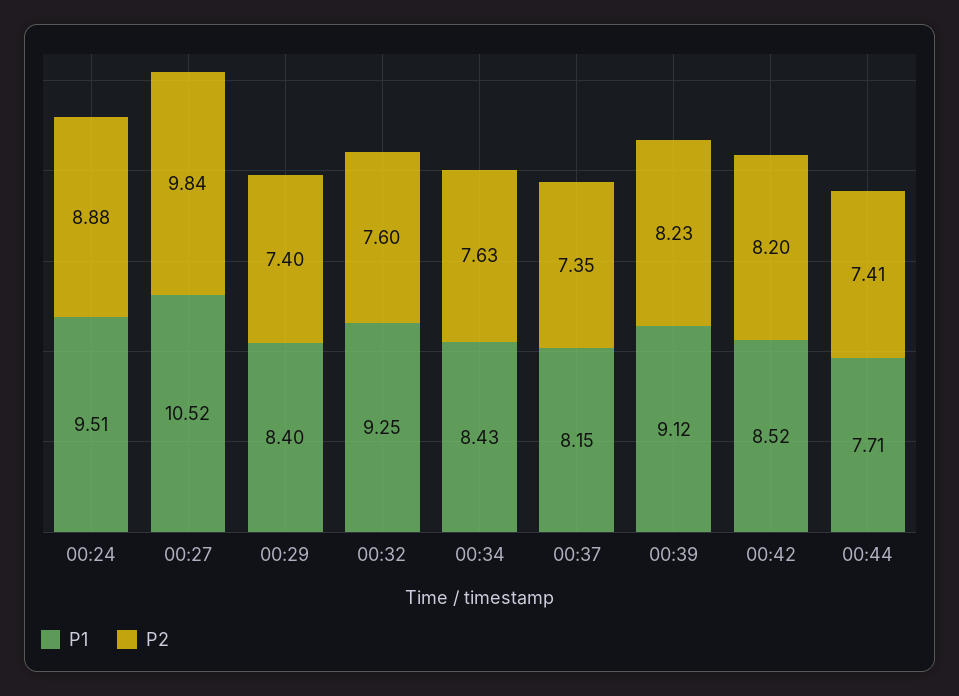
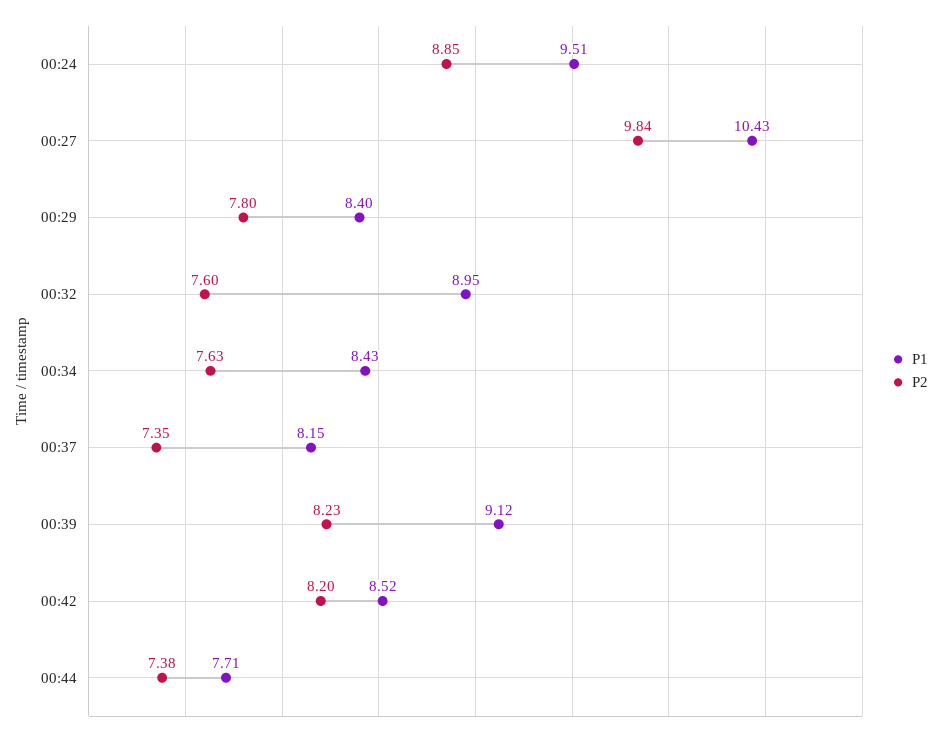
  {
    "P1": {
      "00:24": 9.51,
-     "00:27": 10.52,
+     "00:27": 10.43,
      "00:29": 8.4,
-     "00:32": 9.25,
+     "00:32": 8.95,
      "00:34": 8.43,
      "00:37": 8.15,
      "00:39": 9.12,
      "00:42": 8.52,
      "00:44": 7.71
    },
    "P2": {
-     "00:24": 8.88,
+     "00:24": 8.85,
      "00:27": 9.84,
-     "00:29": 7.4,
+     "00:29": 7.8,
      "00:32": 7.6,
      "00:34": 7.63,
      "00:37": 7.35,
      "00:39": 8.23,
      "00:42": 8.2,
-     "00:44": 7.41
+     "00:44": 7.38
    }
  }

